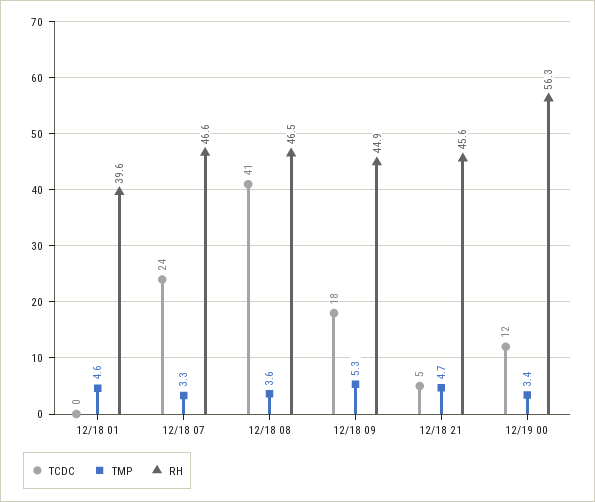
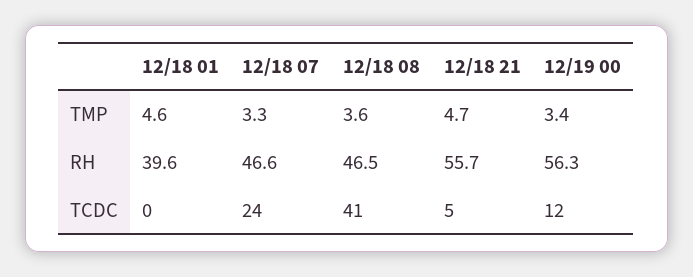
  {
    "TCDC": {
      "12/18 01": 0,
      "12/18 07": 24,
      "12/18 08": 41,
-     "12/18 09": 18,
      "12/18 21": 5,
      "12/19 00": 12
    },
    "TMP": {
      "12/18 01": 4.6,
      "12/18 07": 3.3,
      "12/18 08": 3.6,
-     "12/18 09": 5.3,
      "12/18 21": 4.7,
      "12/19 00": 3.4
    },
    "RH": {
      "12/18 01": 39.6,
      "12/18 07": 46.6,
      "12/18 08": 46.5,
-     "12/18 09": 44.9,
-     "12/18 21": 45.6,
+     "12/18 21": 55.7,
      "12/19 00": 56.3
    }
  }

